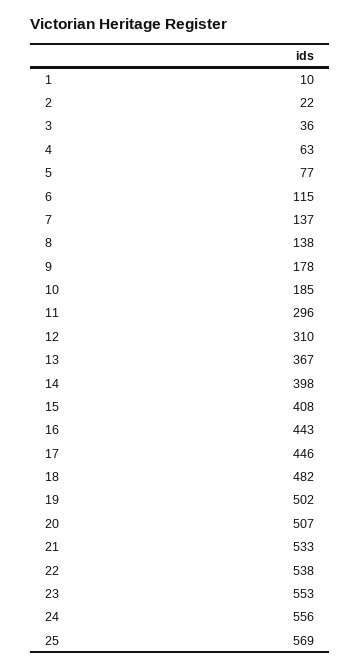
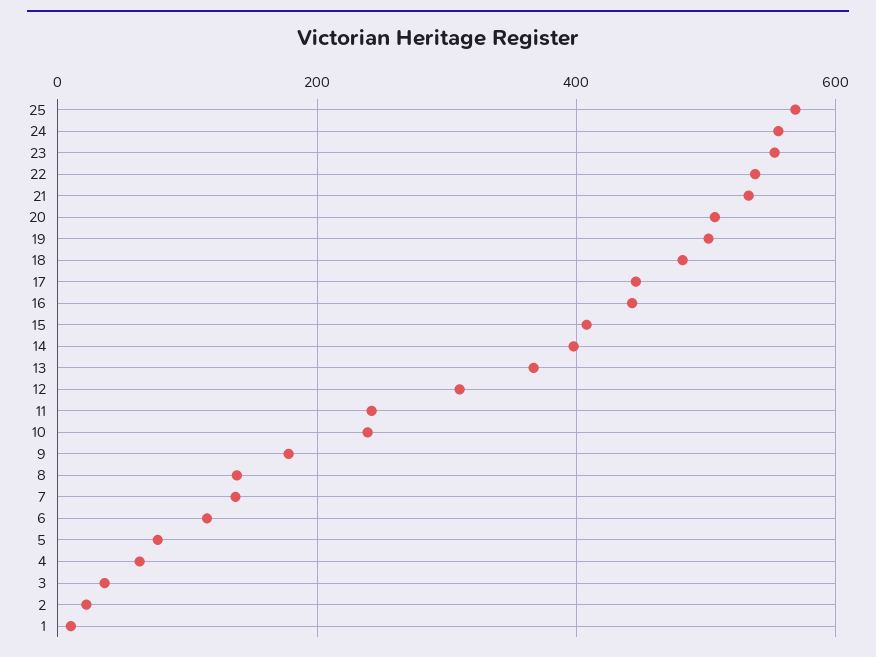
  {
    "1": 10,
    "2": 22,
    "3": 36,
    "4": 63,
    "5": 77,
    "6": 115,
    "7": 137,
    "8": 138,
    "9": 178,
-   "10": 185,
+   "10": 240,
-   "11": 296,
+   "11": 240,
    "12": 310,
    "13": 367,
    "14": 398,
    "15": 408,
    "16": 443,
    "17": 446,
    "18": 482,
    "19": 502,
    "20": 507,
    "21": 533,
    "22": 538,
    "23": 553,
    "24": 556,
    "25": 569
  }

